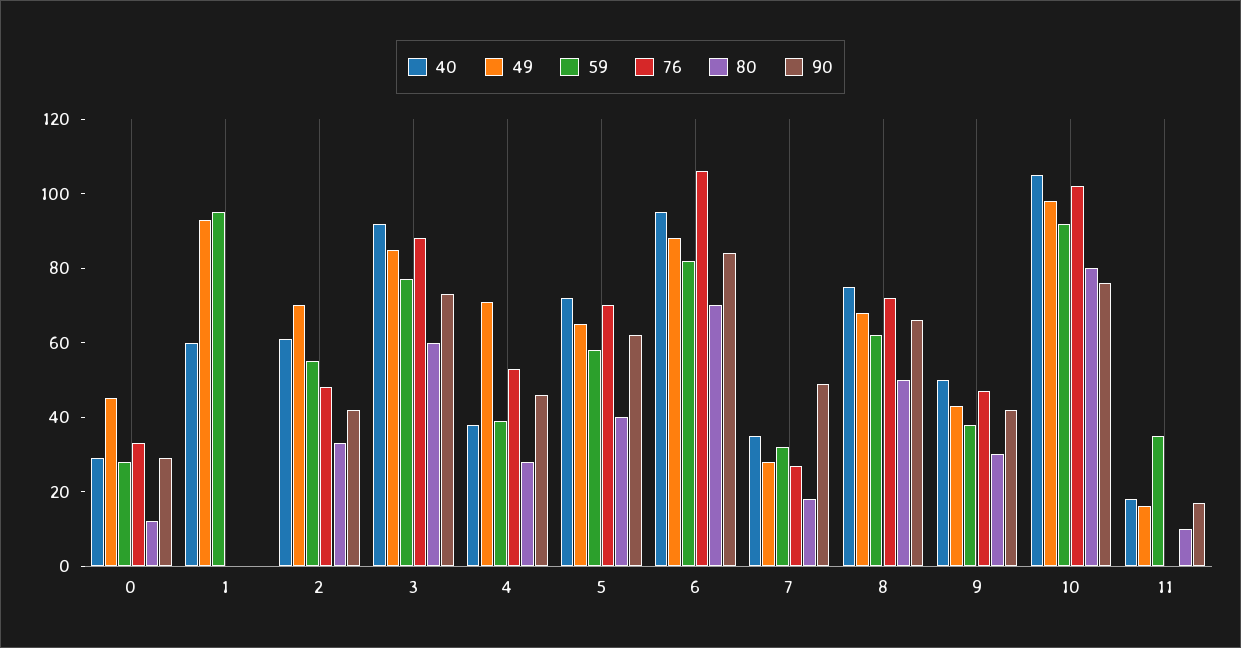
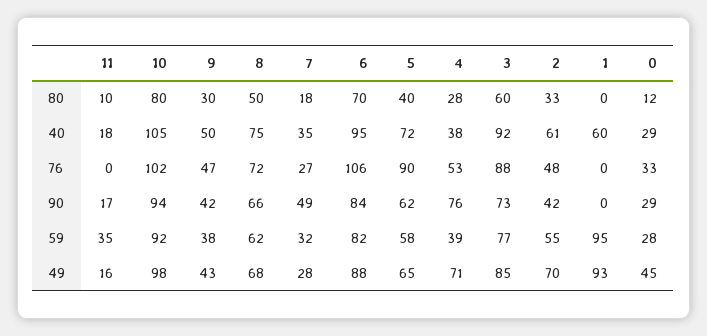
  {
    "40": {
      "0": 29,
      "1": 60,
      "2": 61,
      "3": 92,
      "4": 38,
      "5": 72,
      "6": 95,
      "7": 35,
      "8": 75,
      "9": 50,
      "10": 105,
      "11": 18
    },
    "49": {
      "0": 45,
      "1": 93,
      "2": 70,
      "3": 85,
      "4": 71,
      "5": 65,
      "6": 88,
      "7": 28,
      "8": 68,
      "9": 43,
      "10": 98,
      "11": 16
    },
    "59": {
      "0": 28,
      "1": 95,
      "2": 55,
      "3": 77,
      "4": 39,
      "5": 58,
      "6": 82,
      "7": 32,
      "8": 62,
      "9": 38,
      "10": 92,
      "11": 35
    },
    "76": {
      "0": 33,
      "1": 0,
      "2": 48,
      "3": 88,
      "4": 53,
-     "5": 70,
+     "5": 90,
      "6": 106,
      "7": 27,
      "8": 72,
      "9": 47,
      "10": 102,
      "11": 0
    },
    "80": {
      "0": 12,
      "1": 0,
      "2": 33,
      "3": 60,
      "4": 28,
      "5": 40,
      "6": 70,
      "7": 18,
      "8": 50,
      "9": 30,
      "10": 80,
      "11": 10
    },
    "90": {
      "0": 29,
      "1": 0,
      "2": 42,
      "3": 73,
-     "4": 45,
+     "4": 76,
      "5": 62,
      "6": 84,
      "7": 49,
      "8": 66,
      "9": 42,
-     "10": 75,
+     "10": 94,
      "11": 17
    }
  }

